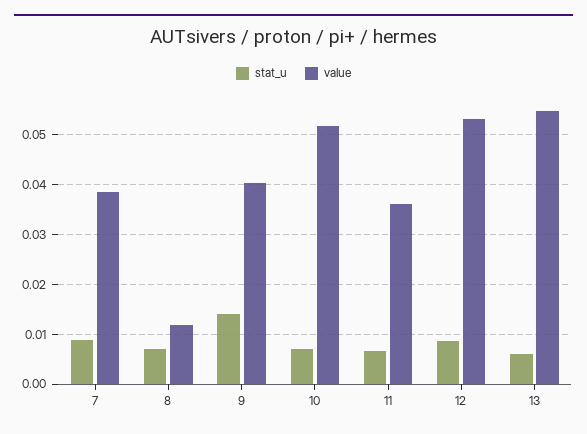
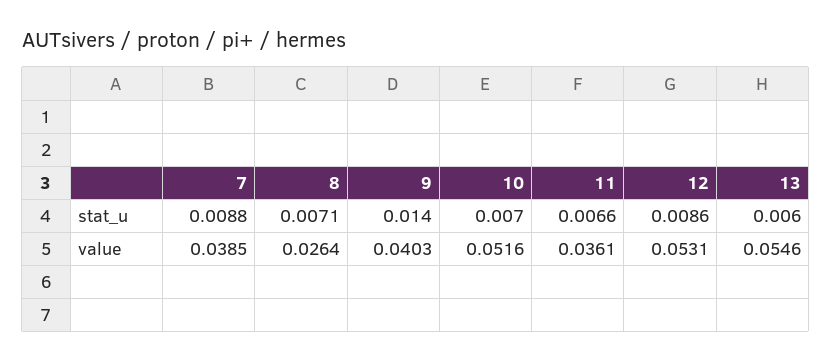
  {
    "stat_u": {
      "7": 0.0088,
      "8": 0.0071,
      "9": 0.014,
      "10": 0.007,
      "11": 0.0066,
      "12": 0.0086,
      "13": 0.006
    },
    "value": {
      "7": 0.0385,
-     "8": 0.012,
+     "8": 0.0264,
      "9": 0.0403,
      "10": 0.0516,
      "11": 0.0361,
      "12": 0.0531,
      "13": 0.0546
    }
  }

